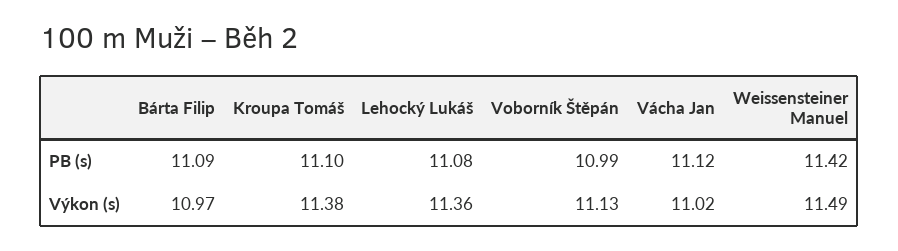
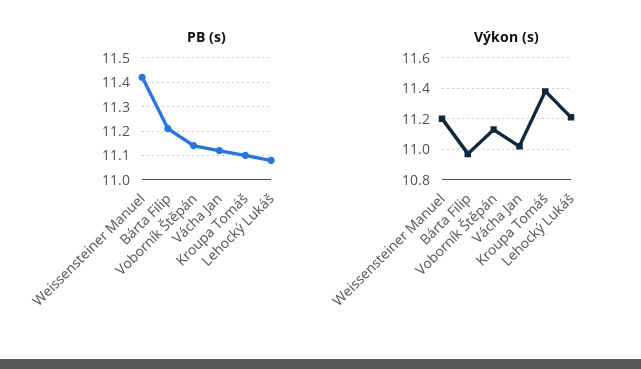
  {
    "PB (s)": {
-     "Bárta Filip": 11.09,
+     "Bárta Filip": 11.2,
      "Kroupa Tomáš": 11.1,
      "Lehocký Lukáš": 11.08,
-     "Voborník Štěpán": 10.99,
+     "Voborník Štěpán": 11.15,
      "Vácha Jan": 11.12,
      "Weissensteiner Manuel": 11.42
    },
    "Výkon (s)": {
      "Bárta Filip": 10.97,
      "Kroupa Tomáš": 11.38,
-     "Lehocký Lukáš": 11.36,
+     "Lehocký Lukáš": 11.2,
      "Voborník Štěpán": 11.13,
      "Vácha Jan": 11.02,
-     "Weissensteiner Manuel": 11.49
+     "Weissensteiner Manuel": 11.2
    }
  }

